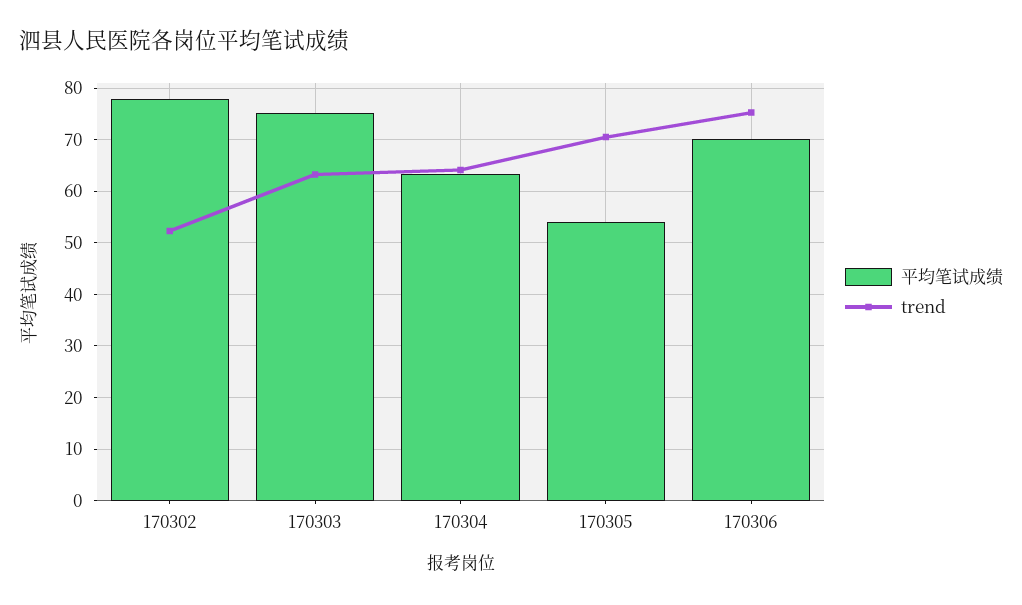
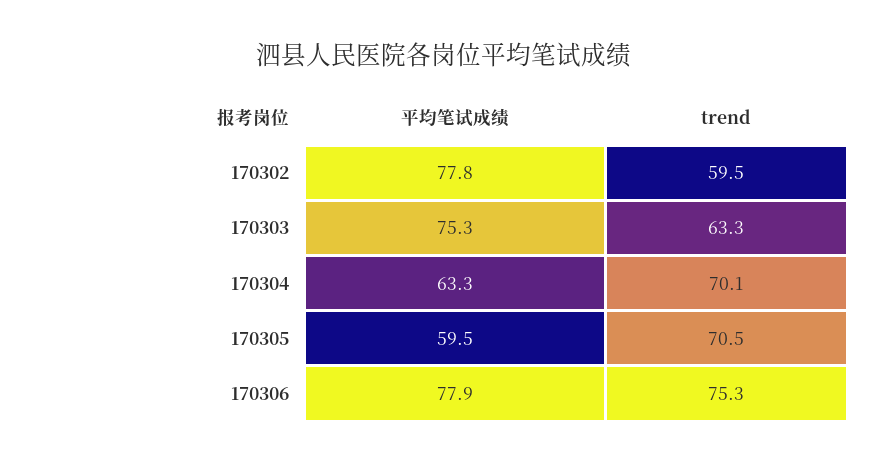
  {
    "平均笔试成绩": {
      "170302": 77.8,
      "170303": 75.3,
      "170304": 63.3,
-     "170305": 54,
+     "170305": 59.5,
-     "170306": 70
+     "170306": 77.9
    },
    "trend": {
-     "170302": 52,
+     "170302": 59.5,
      "170303": 63.3,
-     "170304": 64,
+     "170304": 70.1,
      "170305": 70.5,
      "170306": 75.3
    }
  }

